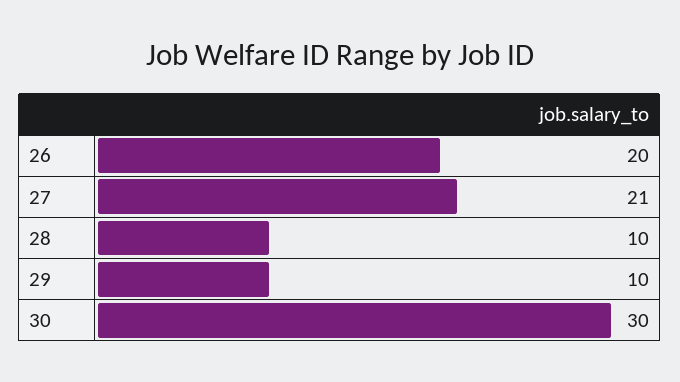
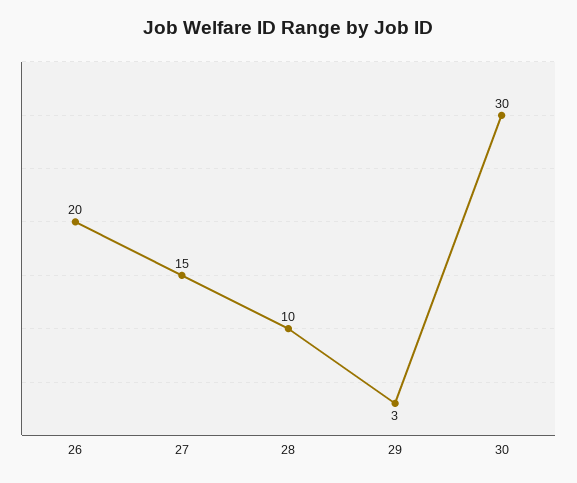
  {
    "26": 20,
-   "27": 21,
+   "27": 15,
    "28": 10,
-   "29": 10,
+   "29": 3,
    "30": 30
  }

